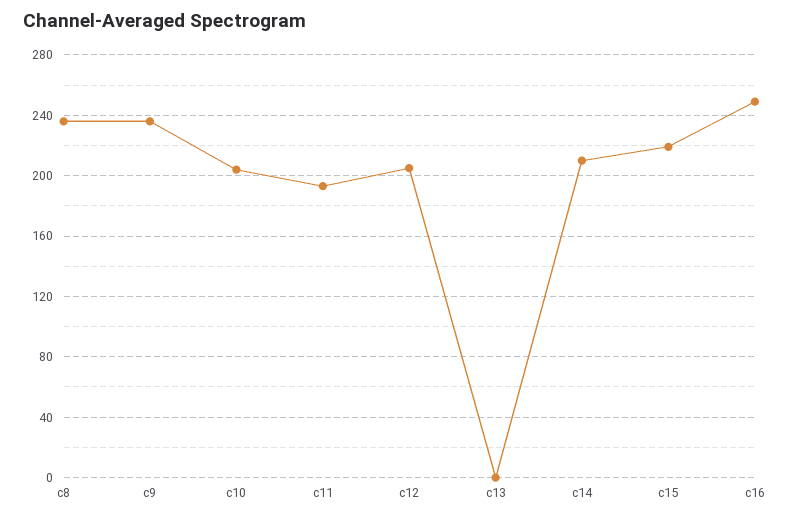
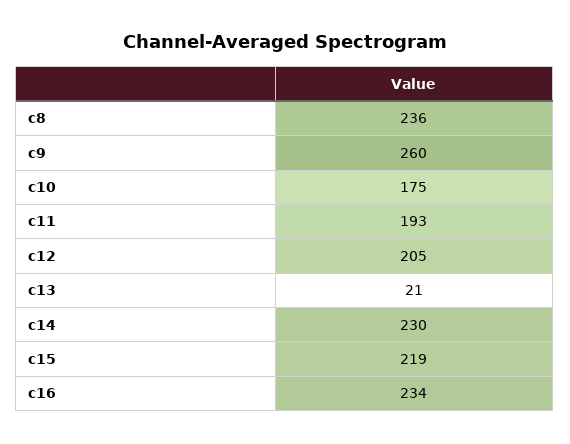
  {
    "c8": 236,
-   "c9": 235,
+   "c9": 260,
-   "c10": 205,
+   "c10": 175,
    "c11": 193,
    "c12": 205,
-   "c13": 0,
+   "c13": 21,
-   "c14": 210,
+   "c14": 230,
    "c15": 219,
-   "c16": 250
+   "c16": 234
  }

